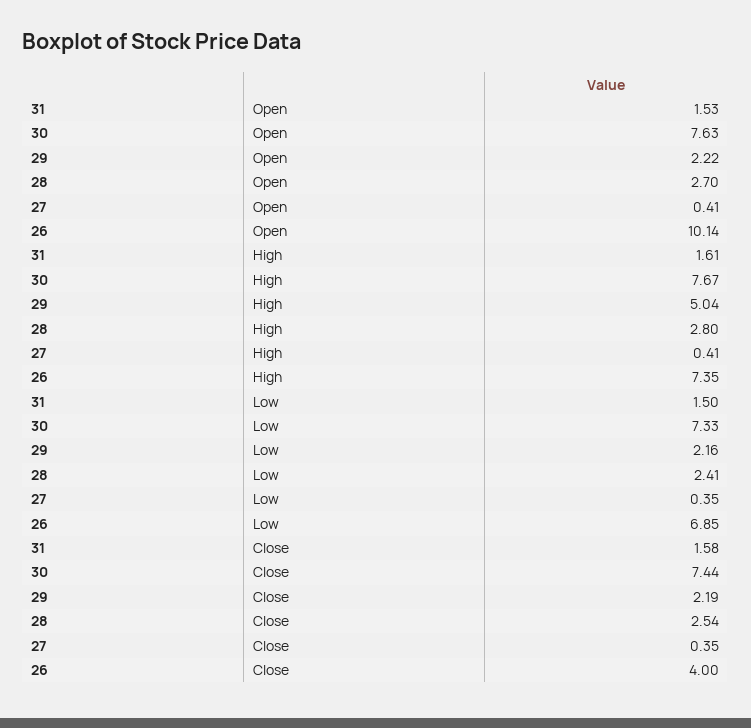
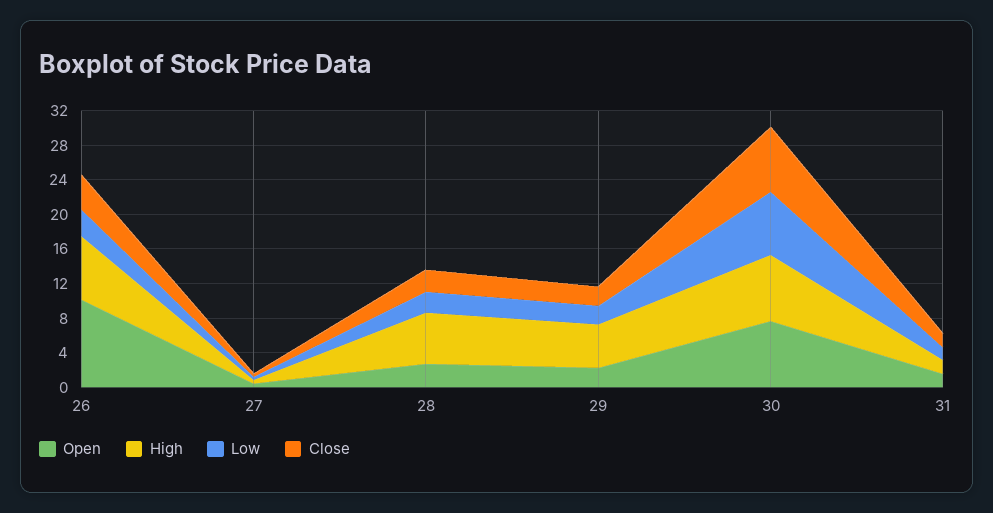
  {
    "Open": {
      "31": 1.53,
      "30": 7.63,
      "29": 2.22,
      "28": 2.7,
      "27": 0.41,
      "26": 10.14
    },
    "High": {
      "31": 1.61,
      "30": 7.67,
      "29": 5.04,
-     "28": 2.8,
+     "28": 6,
      "27": 0.41,
      "26": 7.35
    },
    "Low": {
      "31": 1.5,
      "30": 7.33,
      "29": 2.16,
      "28": 2.41,
      "27": 0.35,
-     "26": 6.85
+     "26": 3
    },
    "Close": {
      "31": 1.58,
      "30": 7.44,
      "29": 2.19,
      "28": 2.54,
      "27": 0.35,
      "26": 4
    }
  }

